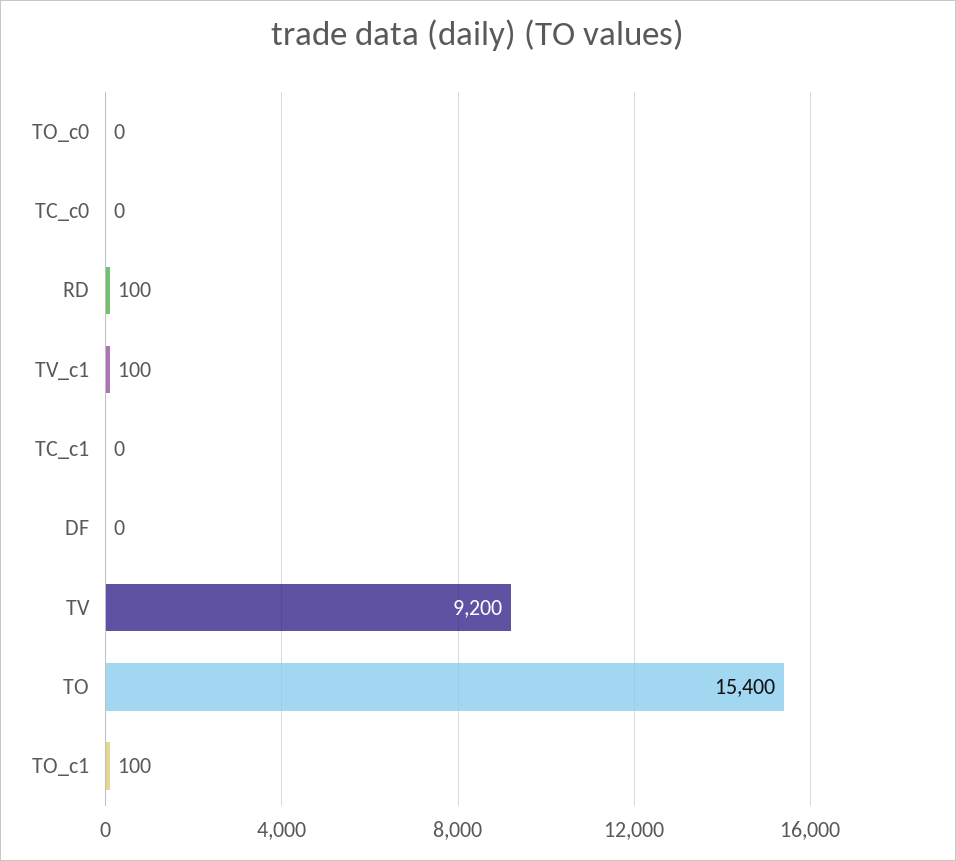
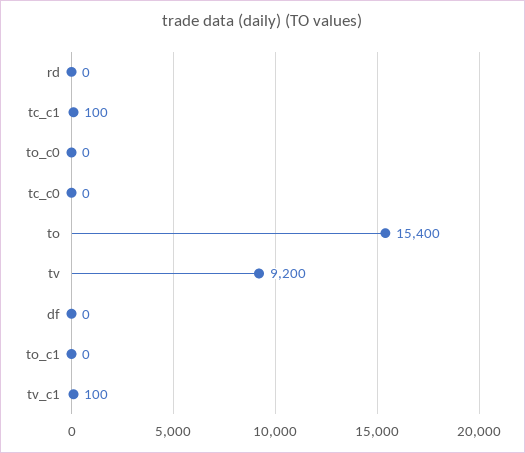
  {
    "TO_c0": 0,
    "TC_c0": 0,
-   "RD": 100,
+   "RD": 0,
    "TV_c1": 100,
-   "TC_c1": 0,
+   "TC_c1": 100,
    "DF": 0,
    "TV": 9200,
    "TO": 15400,
-   "TO_c1": 100
+   "TO_c1": 0
  }

